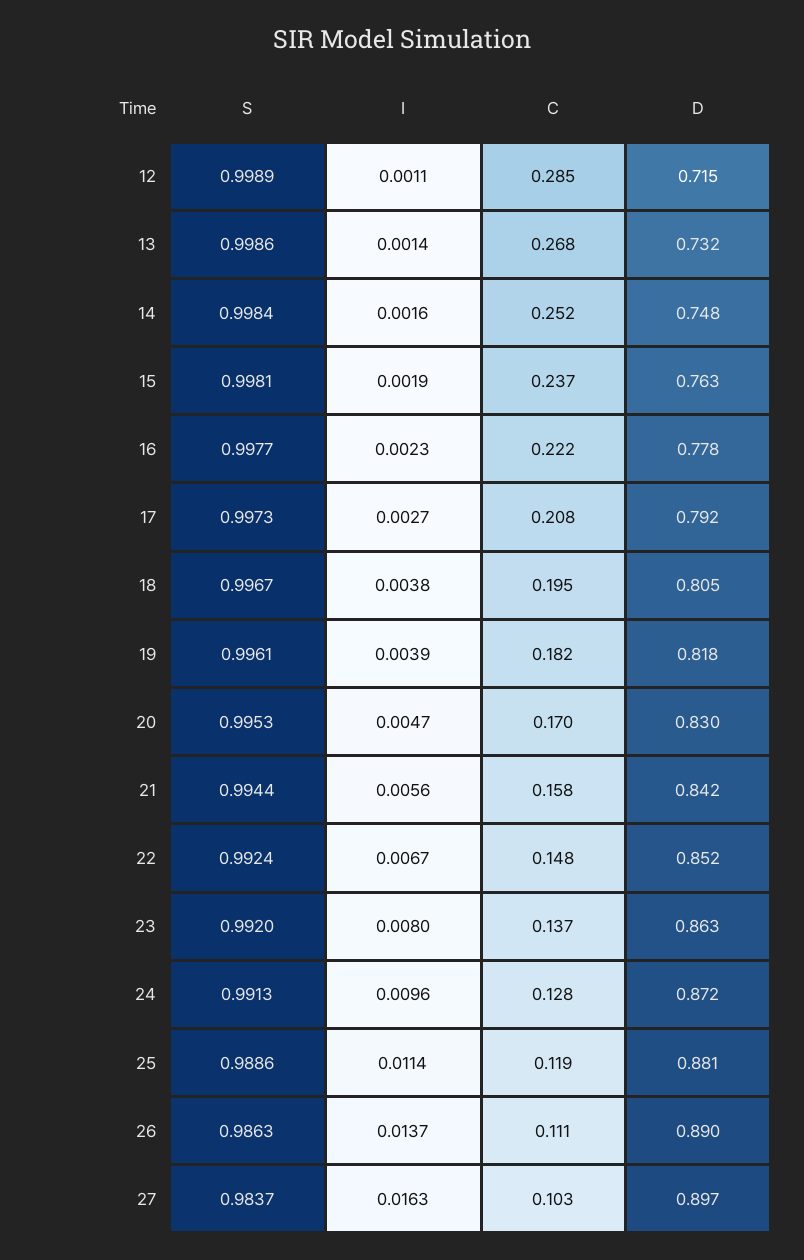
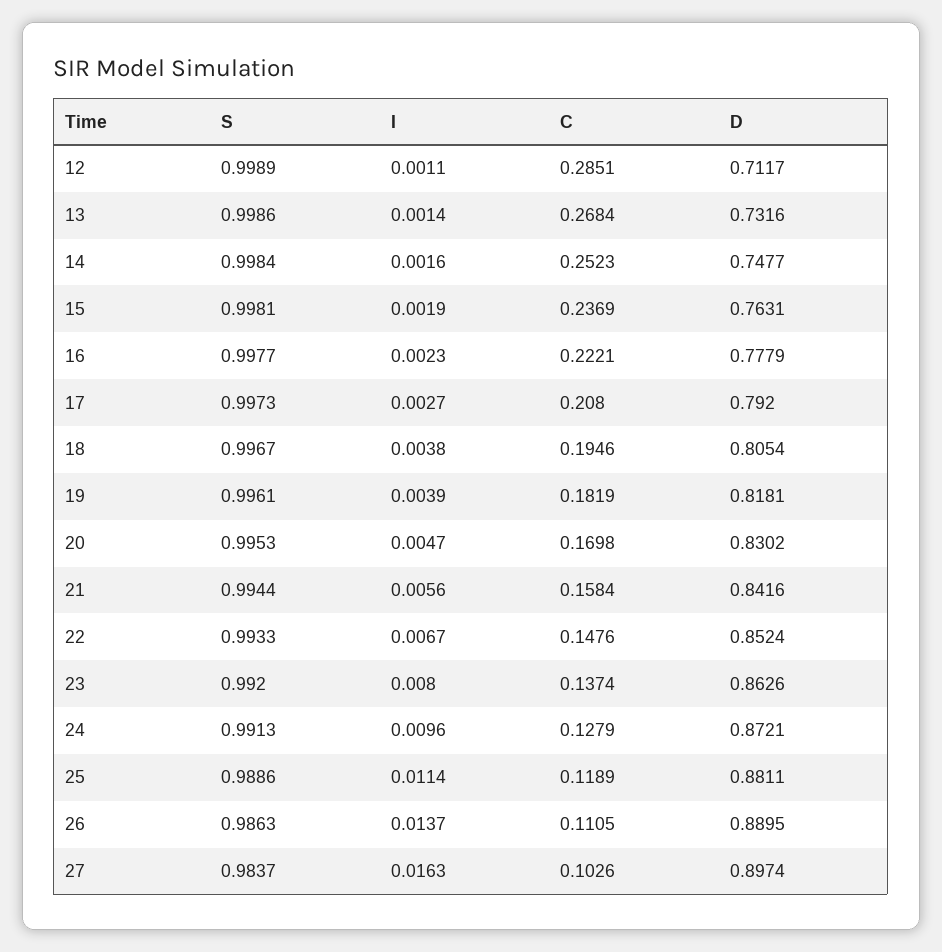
  {
    "S": {
      "12": 0.9989,
      "13": 0.9986,
      "14": 0.9984,
      "15": 0.9981,
      "16": 0.9977,
      "17": 0.9973,
      "18": 0.9967,
      "19": 0.9961,
      "20": 0.9953,
      "21": 0.9944,
-     "22": 0.9924,
+     "22": 0.9933,
      "23": 0.992,
      "24": 0.9913,
      "25": 0.9886,
      "26": 0.9863,
      "27": 0.9837
    },
    "I": {
      "12": 0.0011,
      "13": 0.0014,
      "14": 0.0016,
      "15": 0.0019,
      "16": 0.0023,
      "17": 0.0027,
      "18": 0.0038,
      "19": 0.0039,
      "20": 0.0047,
      "21": 0.0056,
      "22": 0.0067,
      "23": 0.008,
      "24": 0.0096,
      "25": 0.0114,
      "26": 0.0137,
      "27": 0.0163
    },
    "C": {
      "12": 0.2851,
      "13": 0.2684,
      "14": 0.2523,
      "15": 0.2369,
      "16": 0.2221,
      "17": 0.208,
      "18": 0.1946,
      "19": 0.1819,
      "20": 0.1698,
      "21": 0.1584,
      "22": 0.1476,
      "23": 0.1374,
      "24": 0.1279,
      "25": 0.1189,
      "26": 0.1105,
      "27": 0.1026
    },
    "D": {
-     "12": 0.715,
+     "12": 0.7117,
      "13": 0.7316,
      "14": 0.7477,
      "15": 0.7631,
      "16": 0.7779,
      "17": 0.792,
      "18": 0.8054,
      "19": 0.8181,
      "20": 0.8302,
      "21": 0.8416,
      "22": 0.8524,
      "23": 0.8626,
      "24": 0.8721,
      "25": 0.8811,
      "26": 0.8895,
      "27": 0.8974
    }
  }

